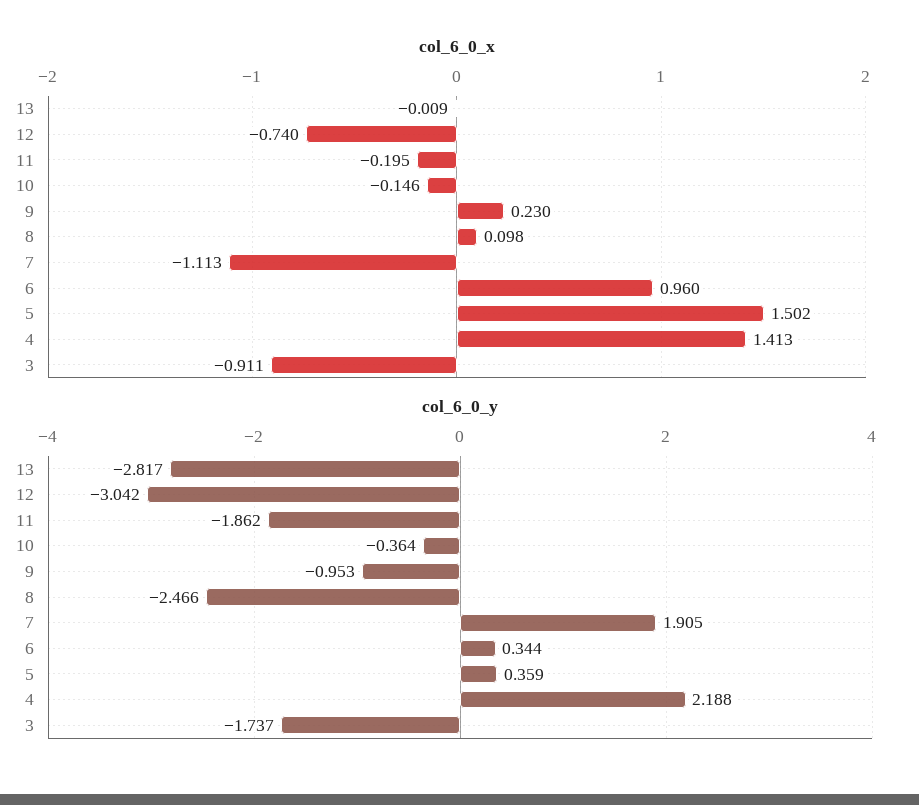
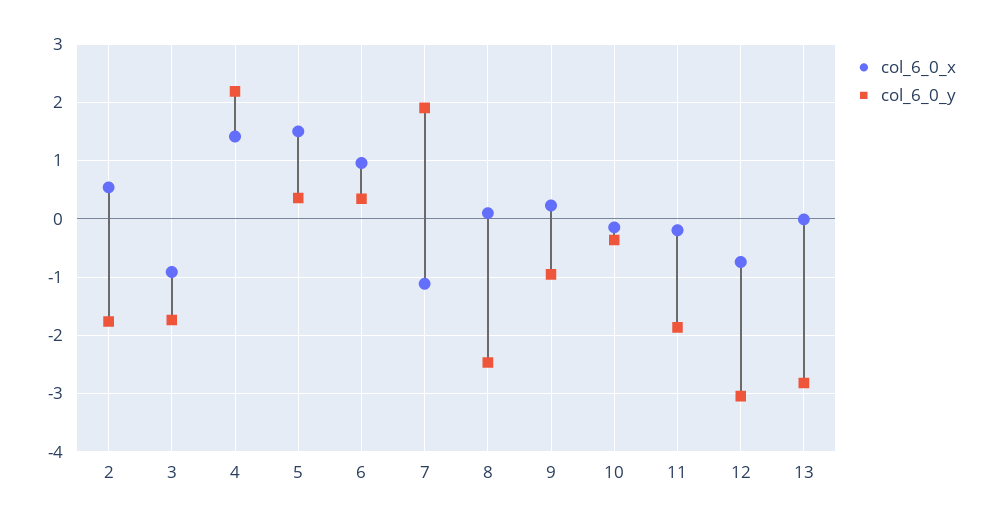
  {
    "col_6_0_x": {
      "13": -0.009,
      "12": -0.74,
      "11": -0.195,
      "10": -0.146,
      "9": 0.23,
      "8": 0.098,
      "7": -1.113,
      "6": 0.96,
      "5": 1.502,
      "4": 1.413,
-     "3": -0.911
+     "3": -0.911,
+     "2": 0.6
    },
    "col_6_0_y": {
      "13": -2.817,
      "12": -3.042,
      "11": -1.862,
      "10": -0.364,
      "9": -0.953,
      "8": -2.466,
      "7": 1.905,
      "6": 0.344,
      "5": 0.359,
      "4": 2.188,
-     "3": -1.737
+     "3": -1.737,
+     "2": -1.8
    }
  }

